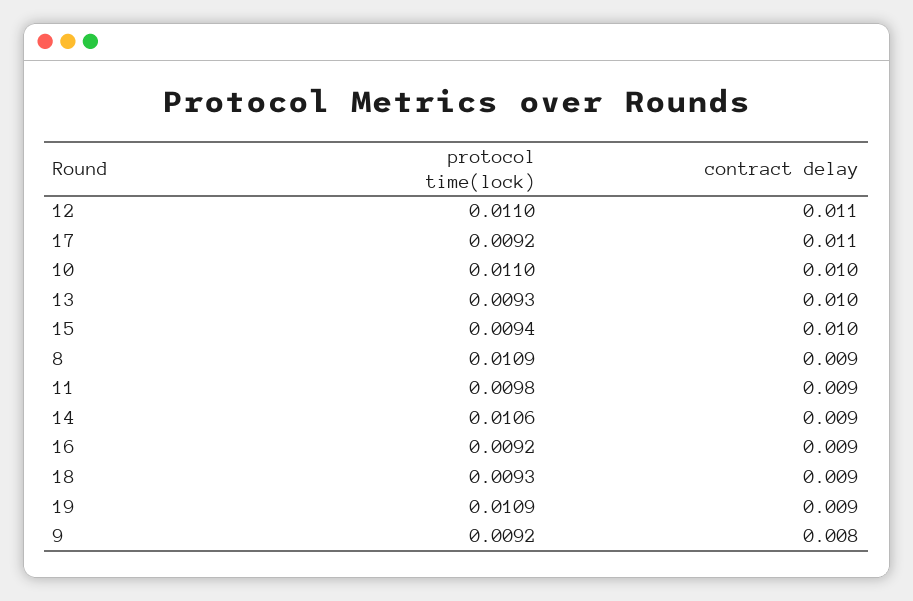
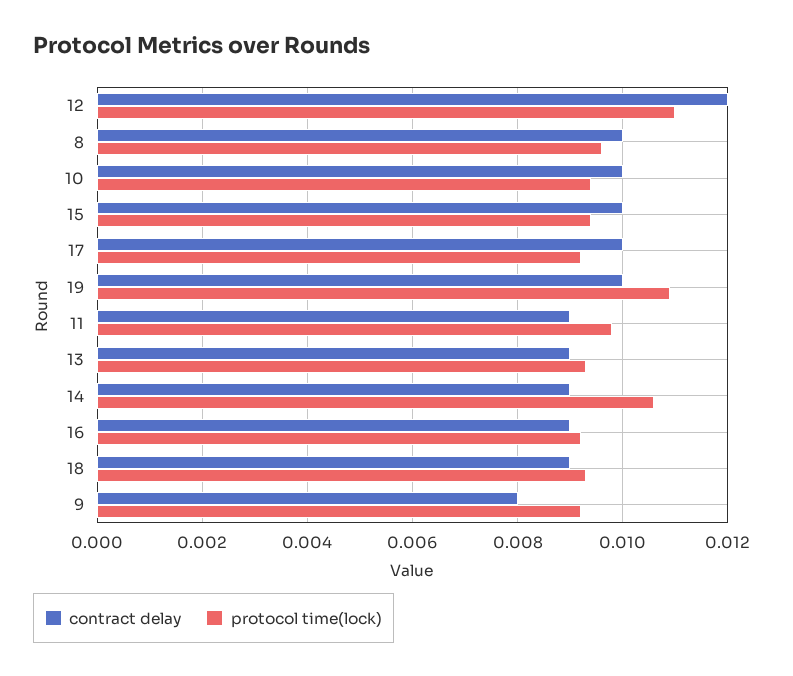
  {
    "protocol time(lock)": {
      "12": 0.011,
      "17": 0.0092,
-     "10": 0.011,
+     "10": 0.0095,
      "13": 0.0093,
      "15": 0.0094,
-     "8": 0.0109,
+     "8": 0.0095,
      "11": 0.0098,
      "14": 0.0106,
      "16": 0.0092,
      "18": 0.0093,
      "19": 0.0109,
      "9": 0.0092
    },
    "contract delay": {
-     "12": 0.011,
+     "12": 0.012,
-     "17": 0.011,
+     "17": 0.01,
      "10": 0.01,
-     "13": 0.01,
+     "13": 0.009,
      "15": 0.01,
-     "8": 0.009,
+     "8": 0.01,
      "11": 0.009,
      "14": 0.009,
      "16": 0.009,
      "18": 0.009,
-     "19": 0.009,
+     "19": 0.01,
      "9": 0.008
    }
  }

